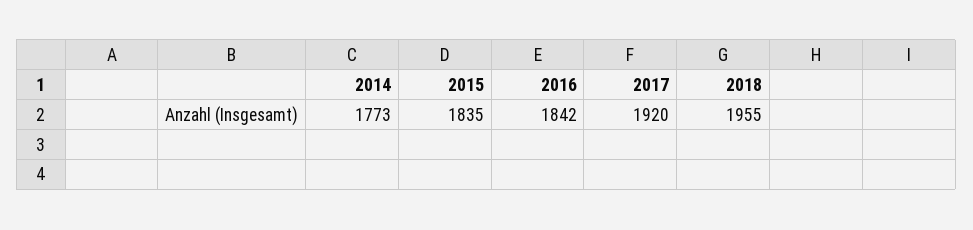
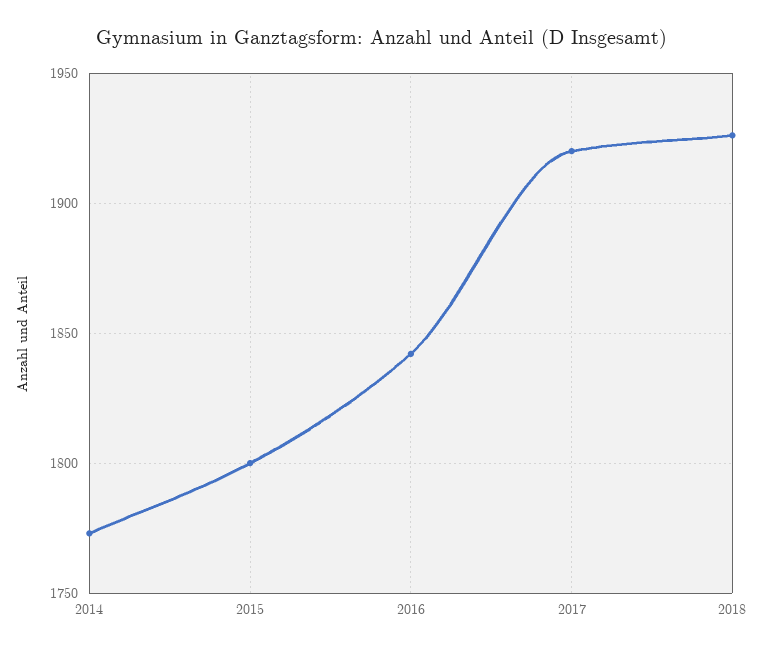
  {
    "2014": 1773,
-   "2015": 1835,
+   "2015": 1800,
    "2016": 1842,
    "2017": 1920,
-   "2018": 1955
+   "2018": 1925
  }

